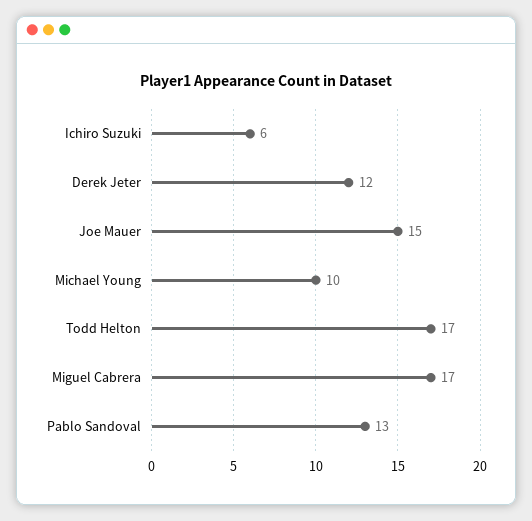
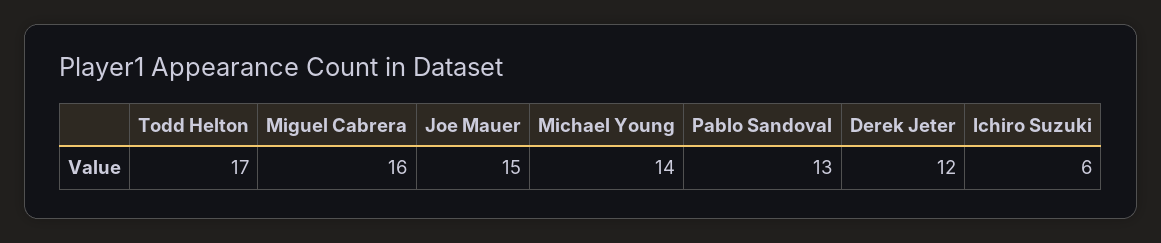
  {
    "Ichiro Suzuki": 6,
    "Derek Jeter": 12,
    "Joe Mauer": 15,
-   "Michael Young": 10,
+   "Michael Young": 14,
    "Todd Helton": 17,
-   "Miguel Cabrera": 17,
+   "Miguel Cabrera": 16,
    "Pablo Sandoval": 13
  }

